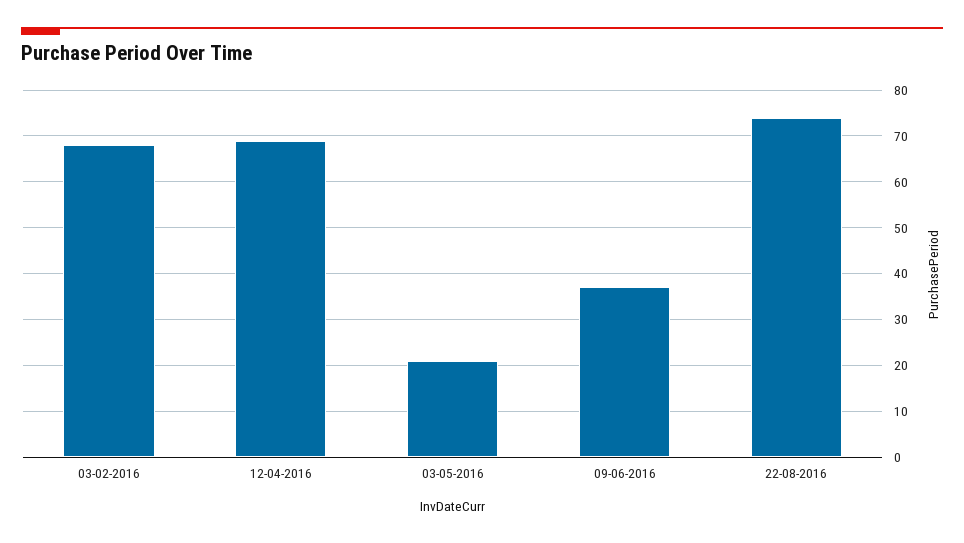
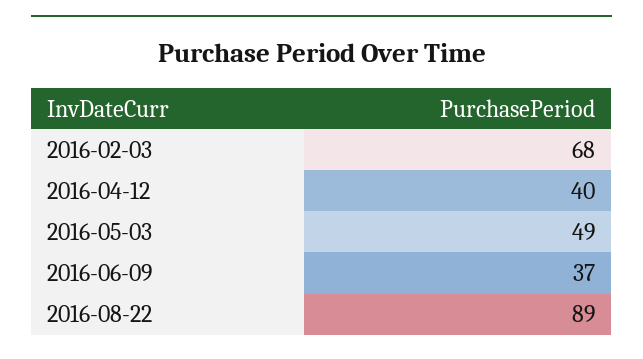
  {
    "03-02-2016": 68,
-   "12-04-2016": 70,
+   "12-04-2016": 40,
-   "03-05-2016": 20,
+   "03-05-2016": 49,
    "09-06-2016": 37,
-   "22-08-2016": 75
+   "22-08-2016": 89
  }

